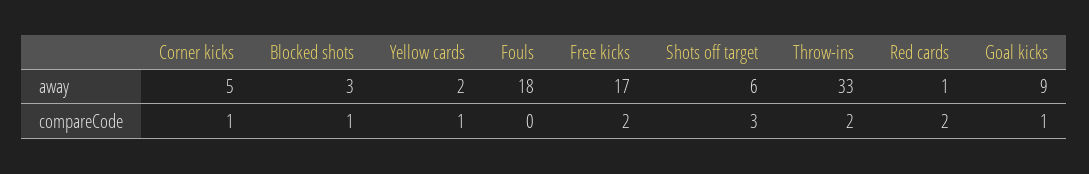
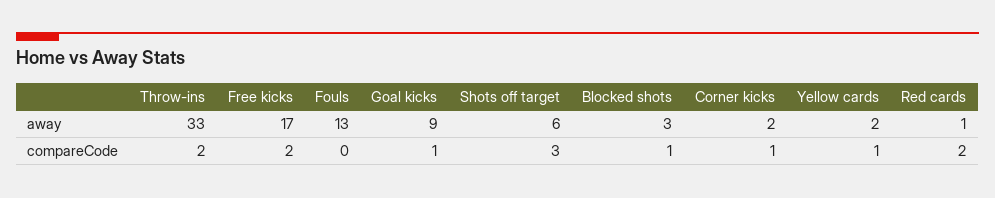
  {
    "Corner kicks": {
-     "away": 5,
+     "away": 2,
      "compareCode": 1
    },
    "Blocked shots": {
      "away": 3,
      "compareCode": 1
    },
    "Yellow cards": {
      "away": 2,
      "compareCode": 1
    },
    "Fouls": {
-     "away": 18,
+     "away": 13,
      "compareCode": 0
    },
    "Free kicks": {
      "away": 17,
      "compareCode": 2
    },
    "Shots off target": {
      "away": 6,
      "compareCode": 3
    },
    "Throw-ins": {
      "away": 33,
      "compareCode": 2
    },
    "Red cards": {
      "away": 1,
      "compareCode": 2
    },
    "Goal kicks": {
      "away": 9,
      "compareCode": 1
    }
  }

